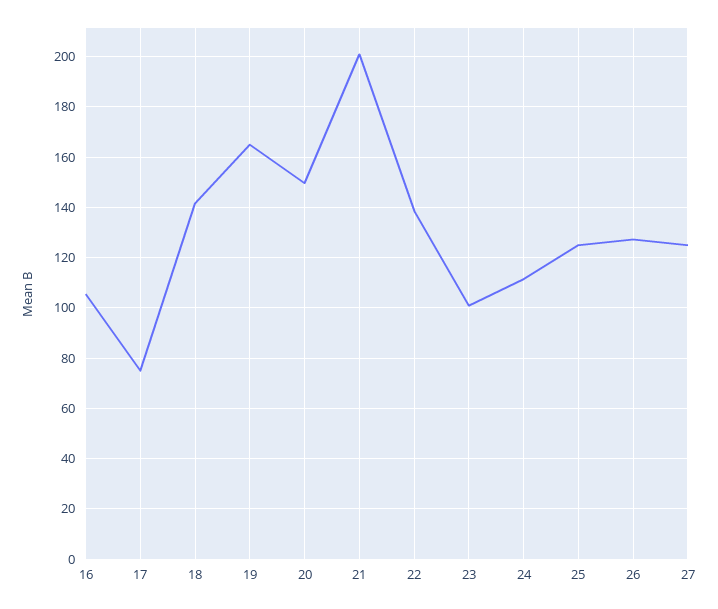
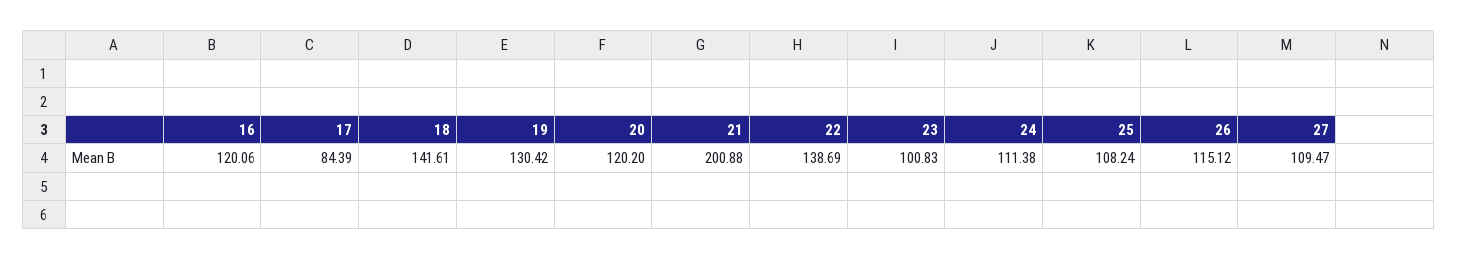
  {
-   "16": 105,
+   "16": 120.06,
-   "17": 75,
+   "17": 84.39,
    "18": 141.61,
-   "19": 165,
+   "19": 130.42,
-   "20": 150,
+   "20": 120.2,
    "21": 200.88,
    "22": 138.69,
    "23": 100.83,
    "24": 111.38,
-   "25": 125,
+   "25": 108.24,
-   "26": 127.5,
+   "26": 115.12,
-   "27": 125
+   "27": 109.47
  }

